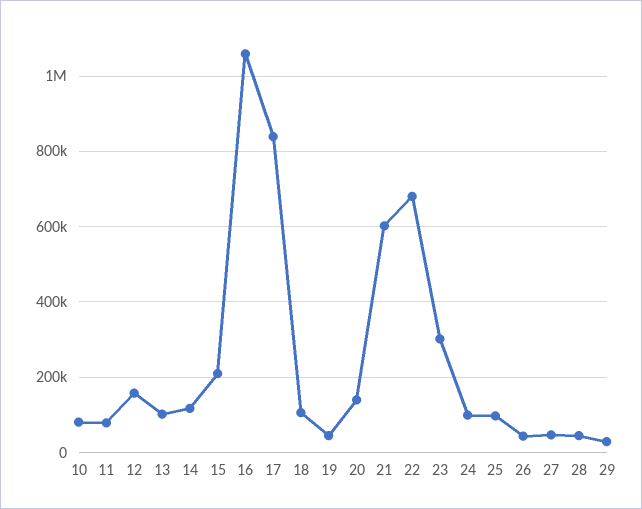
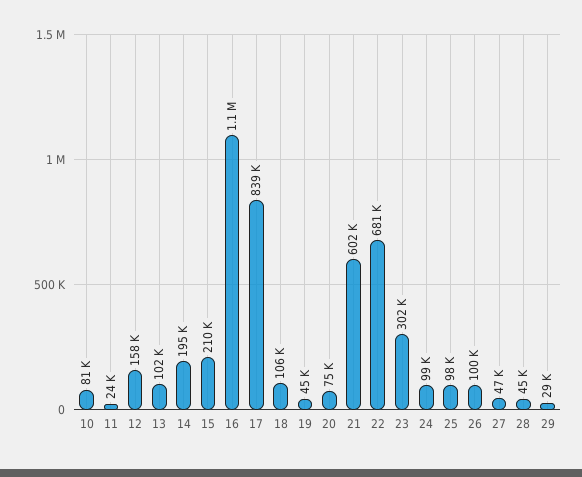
  {
    "10": 81000,
-   "11": 80000,
+   "11": 24000,
    "12": 158000,
    "13": 102000,
-   "14": 120000,
+   "14": 195000,
    "15": 210000,
    "16": 1100000,
    "17": 839000,
    "18": 106000,
    "19": 45000,
-   "20": 140000,
+   "20": 75000,
    "21": 602000,
    "22": 681000,
    "23": 302000,
    "24": 99000,
    "25": 98000,
-   "26": 40000,
+   "26": 100000,
    "27": 47000,
    "28": 45000,
    "29": 29000
  }

